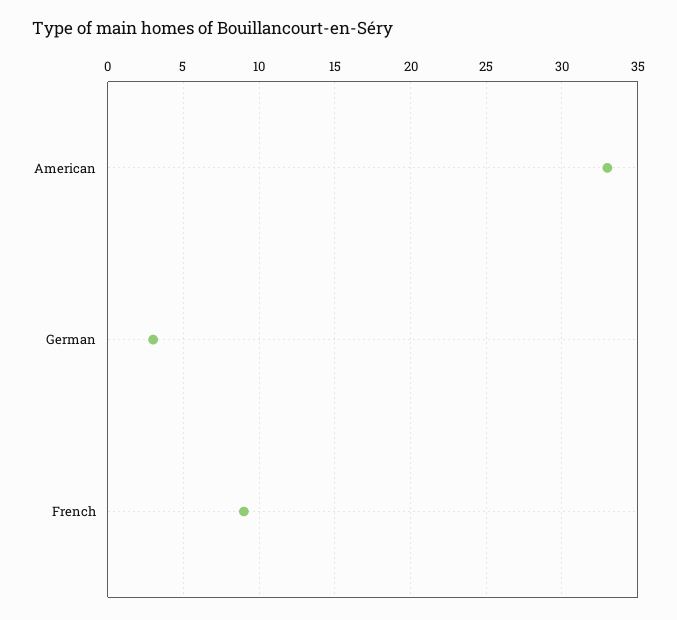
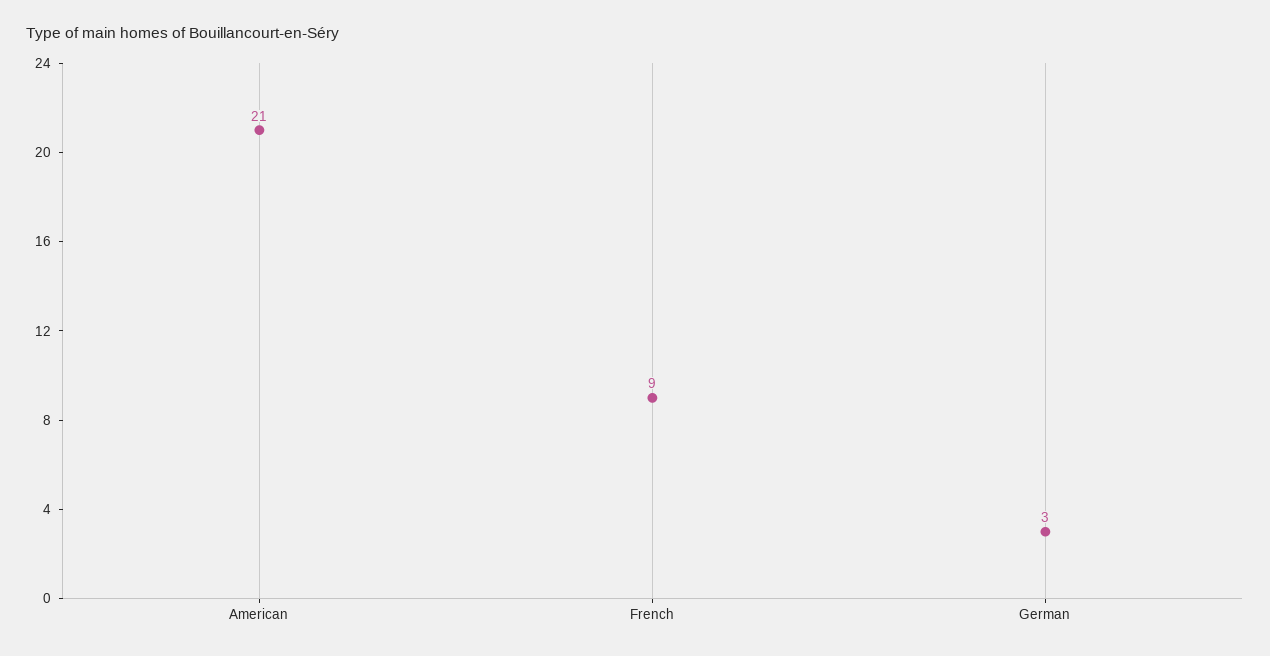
  {
-   "American": 33,
+   "American": 21,
    "German": 3,
    "French": 9
  }

